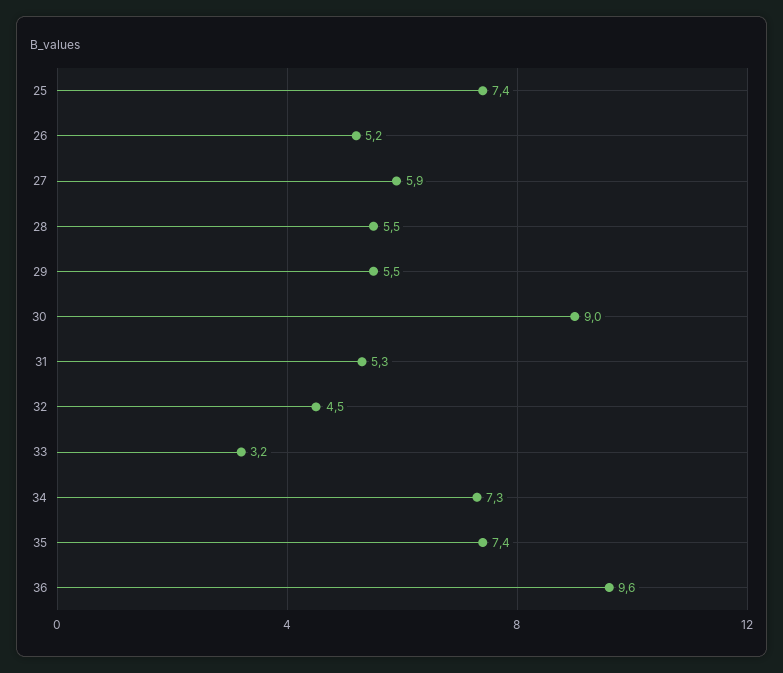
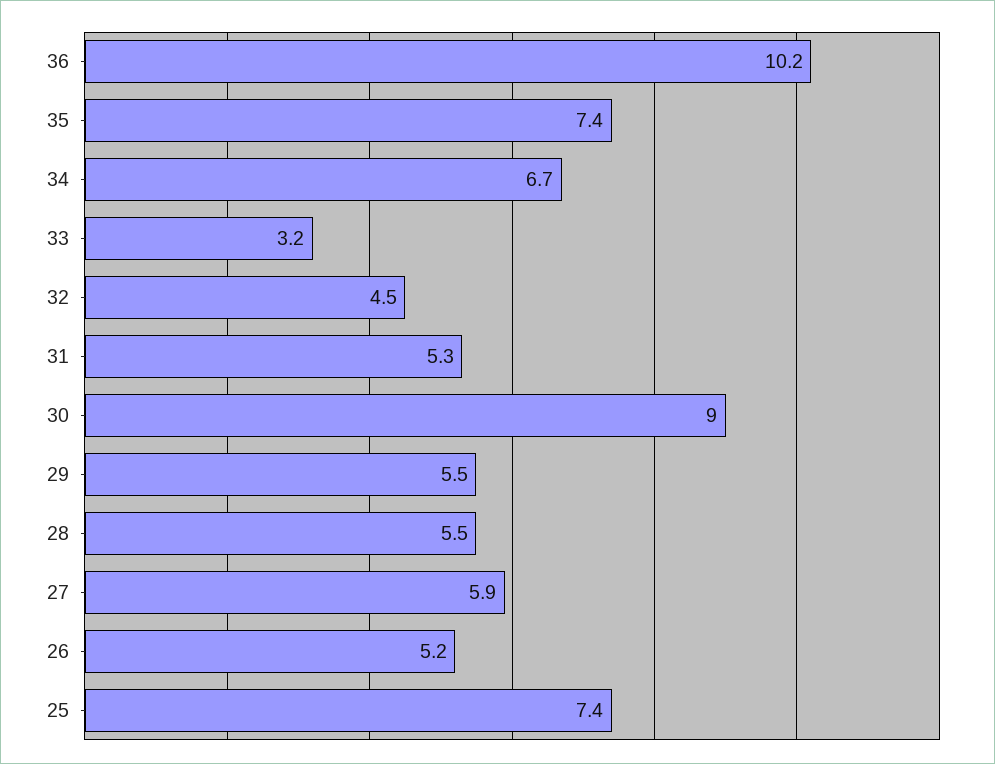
  {
    "25": 7.4,
    "26": 5.2,
    "27": 5.9,
    "28": 5.5,
    "29": 5.5,
    "30": 9,
    "31": 5.3,
    "32": 4.5,
    "33": 3.2,
-   "34": 7.3,
+   "34": 6.7,
    "35": 7.4,
-   "36": 9.6
+   "36": 10.2
  }

